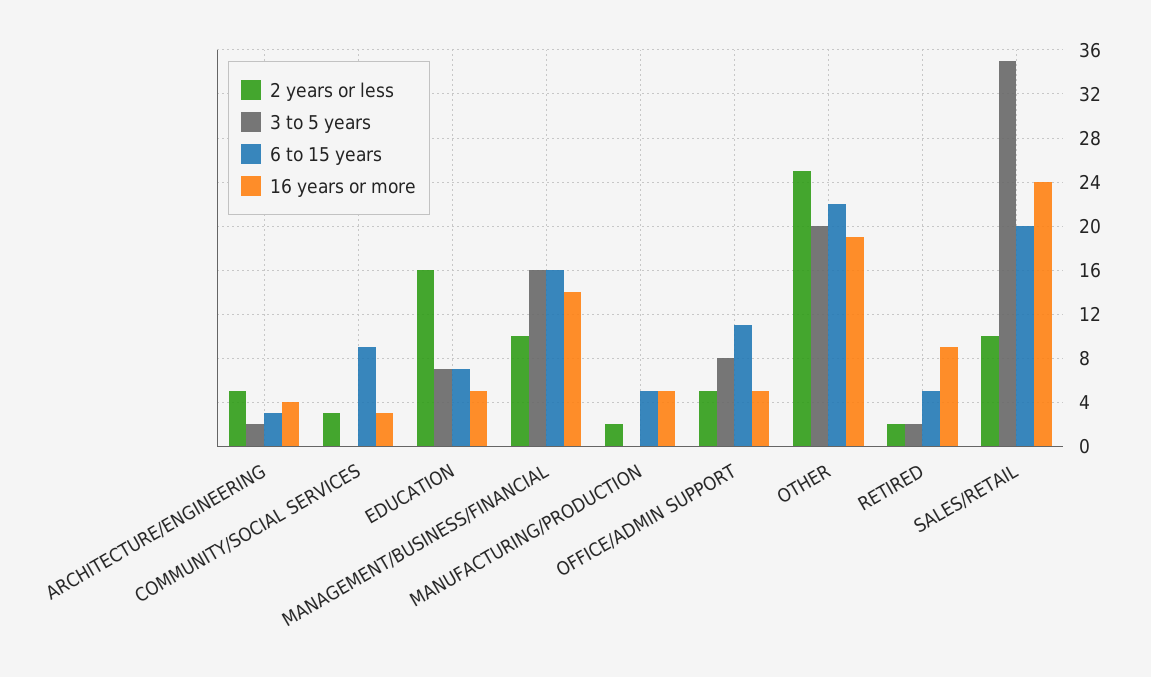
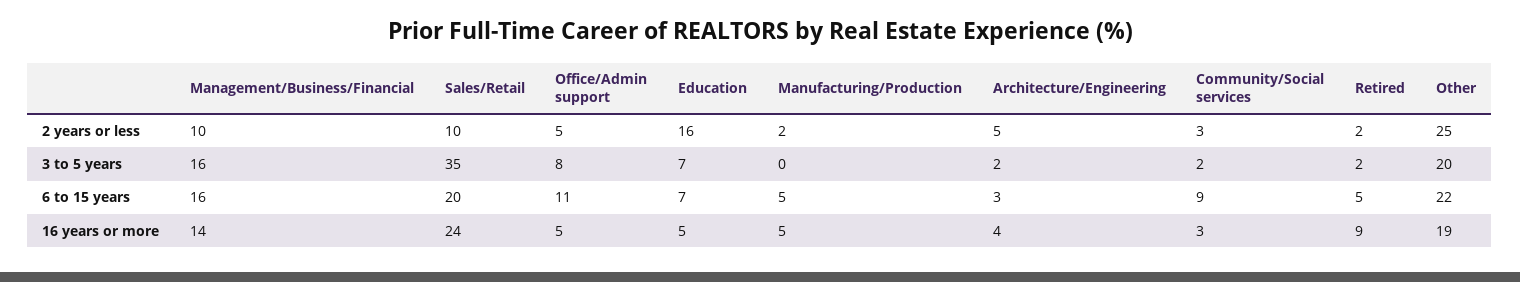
  {
    "2 years or less": {
      "ARCHITECTURE/ENGINEERING": 5,
      "COMMUNITY/SOCIAL SERVICES": 3,
      "EDUCATION": 16,
      "MANAGEMENT/BUSINESS/FINANCIAL": 10,
      "MANUFACTURING/PRODUCTION": 2,
      "OFFICE/ADMIN SUPPORT": 5,
      "OTHER": 25,
      "RETIRED": 2,
      "SALES/RETAIL": 10
    },
    "3 to 5 years": {
      "ARCHITECTURE/ENGINEERING": 2,
-     "COMMUNITY/SOCIAL SERVICES": 0,
+     "COMMUNITY/SOCIAL SERVICES": 2,
      "EDUCATION": 7,
      "MANAGEMENT/BUSINESS/FINANCIAL": 16,
      "MANUFACTURING/PRODUCTION": 0,
      "OFFICE/ADMIN SUPPORT": 8,
      "OTHER": 20,
      "RETIRED": 2,
      "SALES/RETAIL": 35
    },
    "6 to 15 years": {
      "ARCHITECTURE/ENGINEERING": 3,
      "COMMUNITY/SOCIAL SERVICES": 9,
      "EDUCATION": 7,
      "MANAGEMENT/BUSINESS/FINANCIAL": 16,
      "MANUFACTURING/PRODUCTION": 5,
      "OFFICE/ADMIN SUPPORT": 11,
      "OTHER": 22,
      "RETIRED": 5,
      "SALES/RETAIL": 20
    },
    "16 years or more": {
      "ARCHITECTURE/ENGINEERING": 4,
      "COMMUNITY/SOCIAL SERVICES": 3,
      "EDUCATION": 5,
      "MANAGEMENT/BUSINESS/FINANCIAL": 14,
      "MANUFACTURING/PRODUCTION": 5,
      "OFFICE/ADMIN SUPPORT": 5,
      "OTHER": 19,
      "RETIRED": 9,
      "SALES/RETAIL": 24
    }
  }

